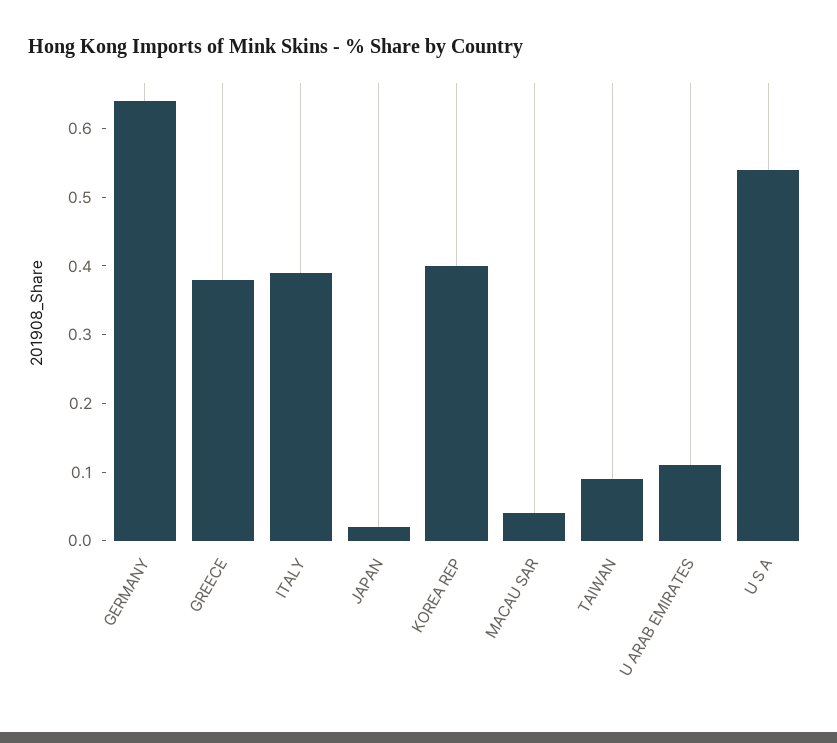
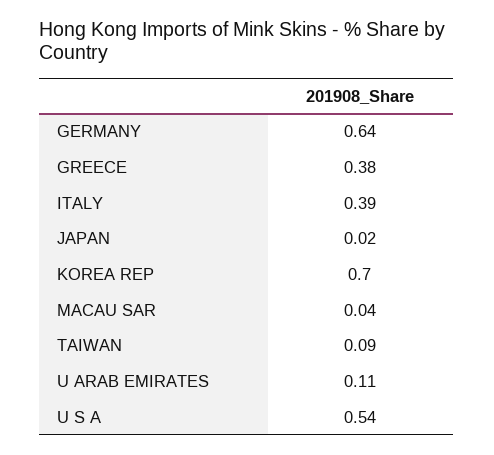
  {
    "GERMANY": 0.64,
    "GREECE": 0.38,
    "ITALY": 0.39,
    "JAPAN": 0.02,
-   "KOREA REP": 0.4,
+   "KOREA REP": 0.7,
    "MACAU SAR": 0.04,
    "TAIWAN": 0.09,
    "U ARAB EMIRATES": 0.11,
    "U S A": 0.54
  }

